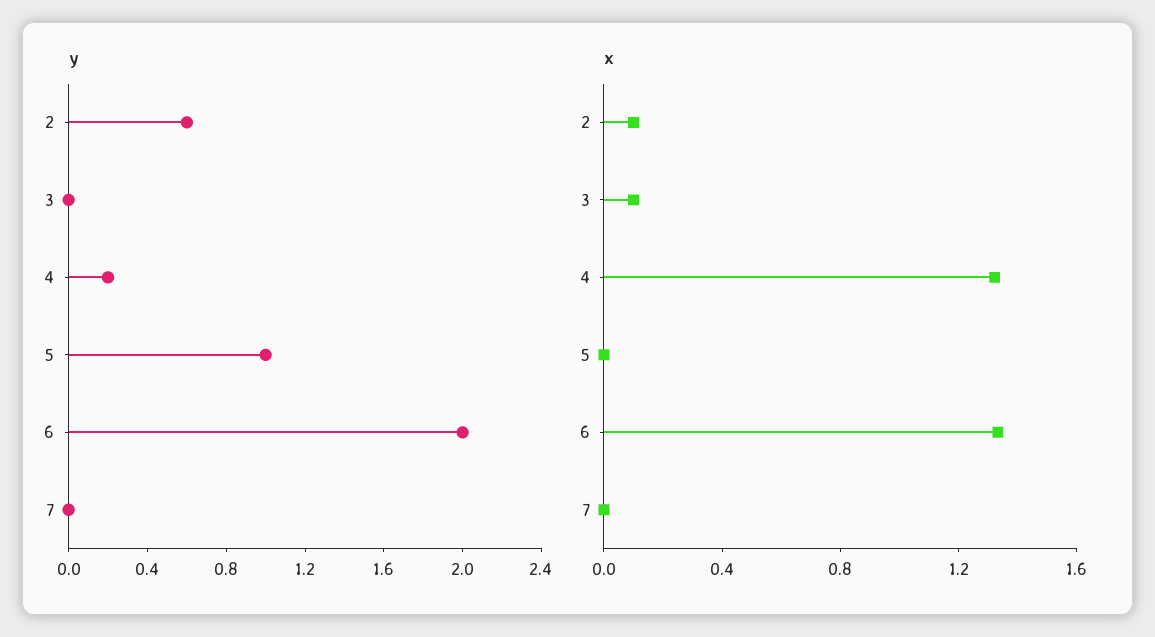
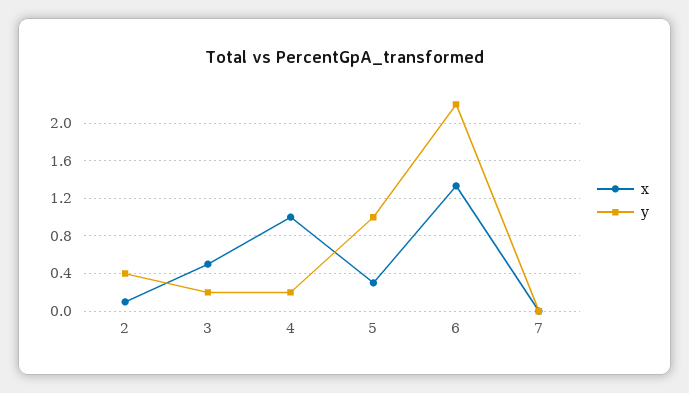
  {
    "y": {
-     "2": 0.6,
+     "2": 0.4,
-     "3": 0,
+     "3": 0.2,
      "4": 0.2,
      "5": 1,
-     "6": 2,
+     "6": 2.2,
      "7": 0
    },
    "x": {
      "2": 0.1,
-     "3": 0.1,
+     "3": 0.5,
-     "4": 1.3,
+     "4": 1,
-     "5": 0,
+     "5": 0.3,
      "6": 1.3,
      "7": 0
    }
  }

